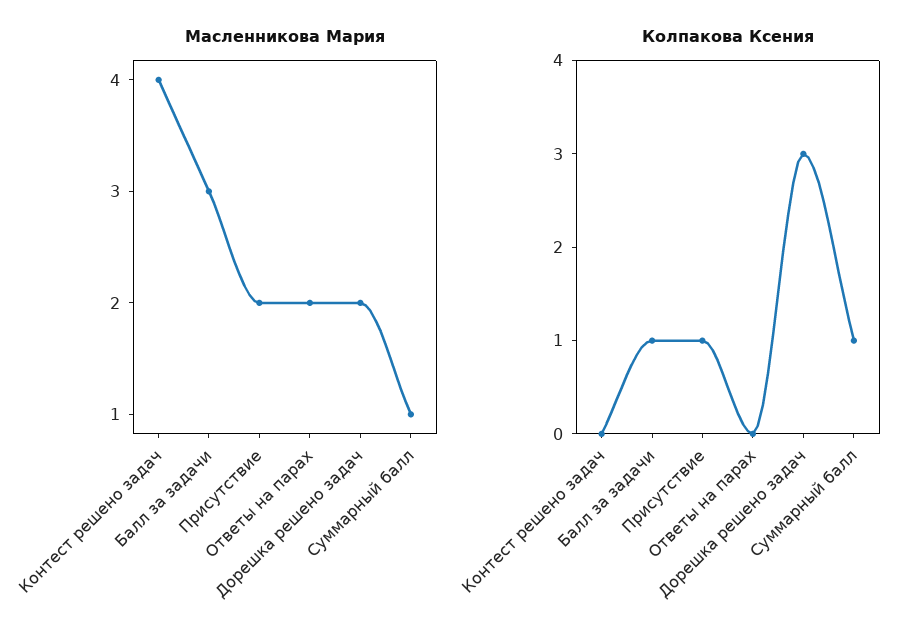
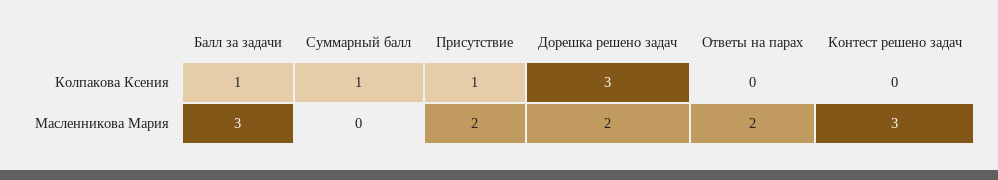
  {
    "Масленникова Мария": {
-     "Контест решено задач": 4,
+     "Контест решено задач": 3,
      "Балл за задачи": 3,
      "Присутствие": 2,
      "Ответы на парах": 2,
      "Дорешка решено задач": 2,
-     "Суммарный балл": 1
+     "Суммарный балл": 0
    },
    "Колпакова Ксения": {
      "Контест решено задач": 0,
      "Балл за задачи": 1,
      "Присутствие": 1,
      "Ответы на парах": 0,
      "Дорешка решено задач": 3,
      "Суммарный балл": 1
    }
  }

